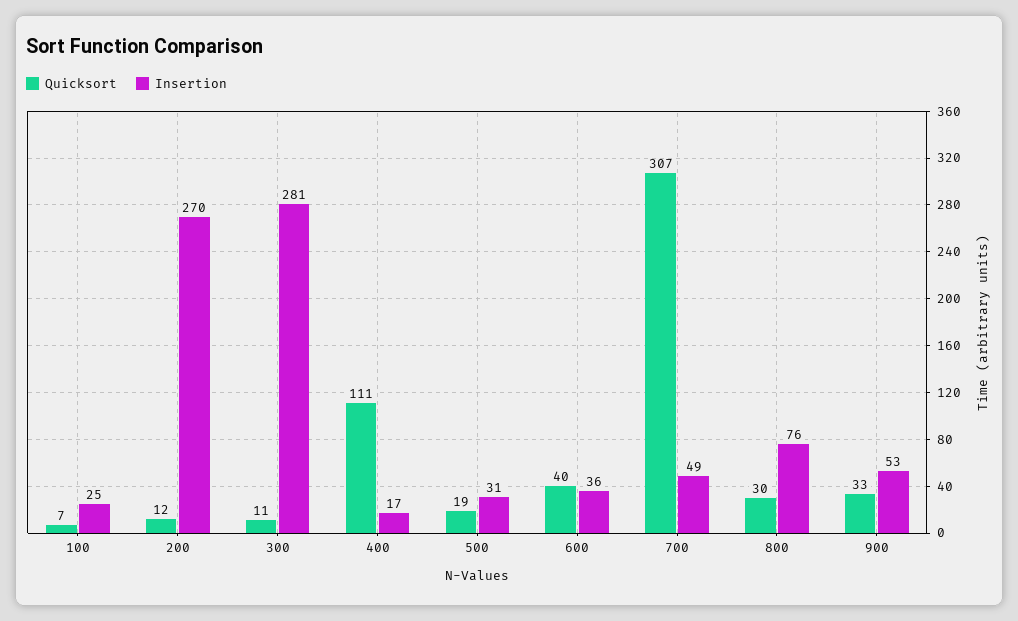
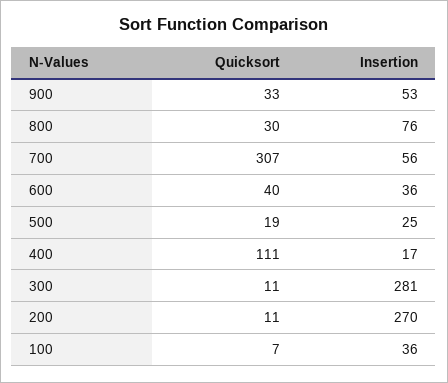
  {
    "Quicksort": {
      "100": 7,
-     "200": 12,
+     "200": 11,
      "300": 11,
      "400": 111,
      "500": 19,
      "600": 40,
      "700": 307,
      "800": 30,
      "900": 33
    },
    "Insertion": {
-     "100": 25,
+     "100": 36,
      "200": 270,
      "300": 281,
      "400": 17,
-     "500": 31,
+     "500": 25,
      "600": 36,
-     "700": 49,
+     "700": 56,
      "800": 76,
      "900": 53
    }
  }

